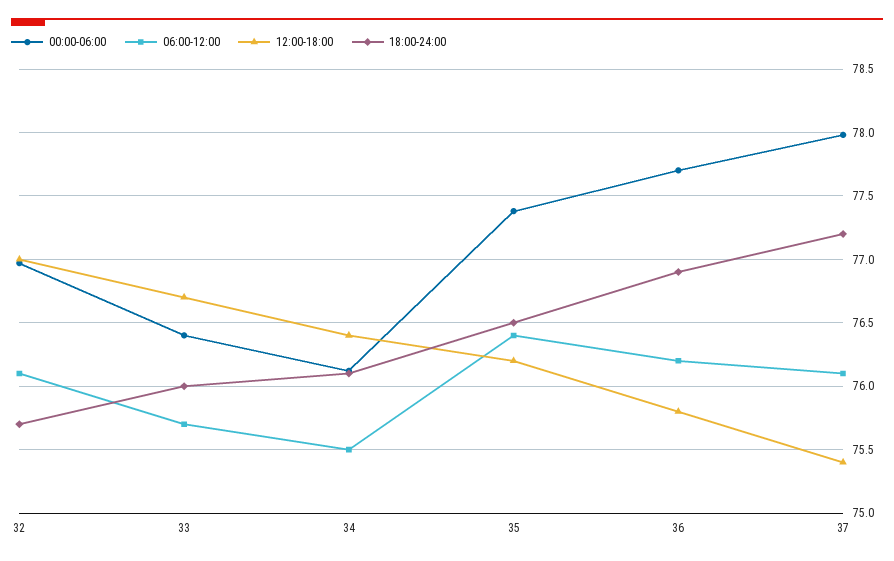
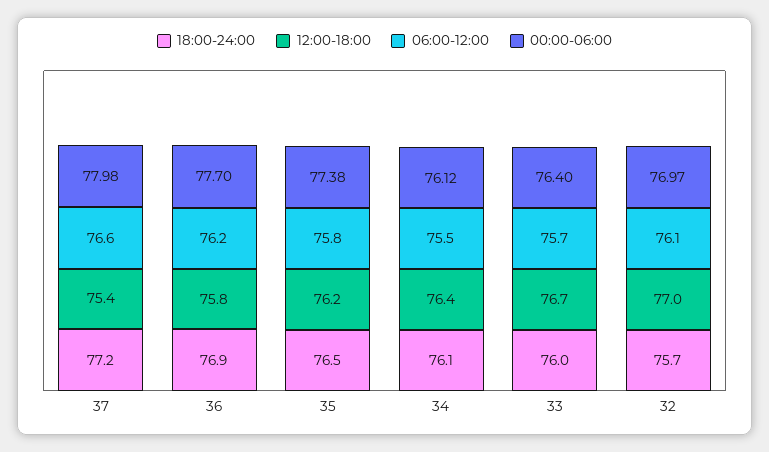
  {
    "00:00-06:00": {
      "32": 76.97,
      "33": 76.4,
      "34": 76.12,
      "35": 77.38,
      "36": 77.7,
      "37": 77.98
    },
    "06:00-12:00": {
      "32": 76.1,
      "33": 75.7,
      "34": 75.5,
-     "35": 76.4,
+     "35": 75.8,
      "36": 76.2,
-     "37": 76.1
+     "37": 76.6
    },
    "12:00-18:00": {
      "32": 77,
      "33": 76.7,
      "34": 76.4,
      "35": 76.2,
      "36": 75.8,
      "37": 75.4
    },
    "18:00-24:00": {
      "32": 75.7,
      "33": 76,
      "34": 76.1,
      "35": 76.5,
      "36": 76.9,
      "37": 77.2
    }
  }

